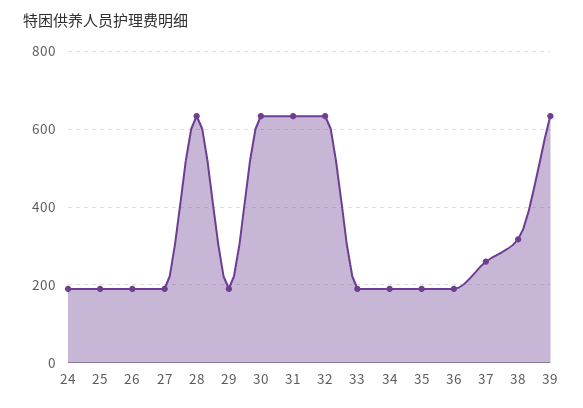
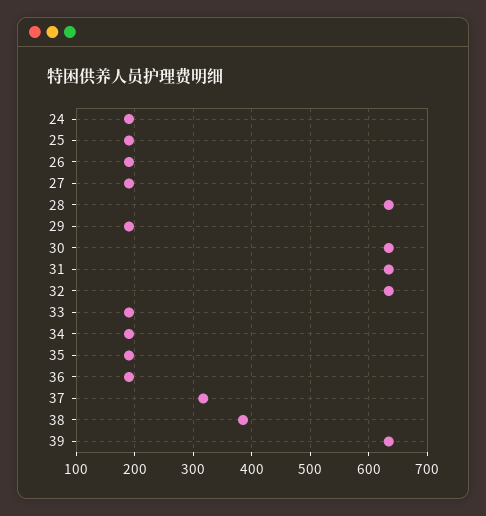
  {
    "24": 200,
    "25": 200,
    "26": 200,
    "27": 200,
    "28": 640,
    "29": 200,
    "30": 640,
    "31": 640,
    "32": 640,
    "33": 200,
    "34": 200,
    "35": 200,
    "36": 200,
-   "37": 260,
+   "37": 320,
-   "38": 320,
+   "38": 380,
    "39": 640
  }

